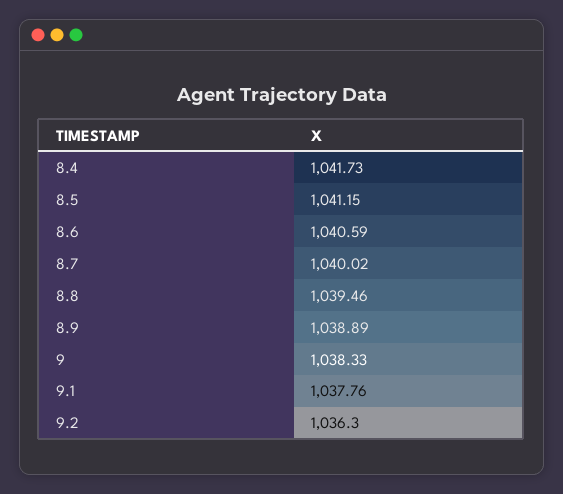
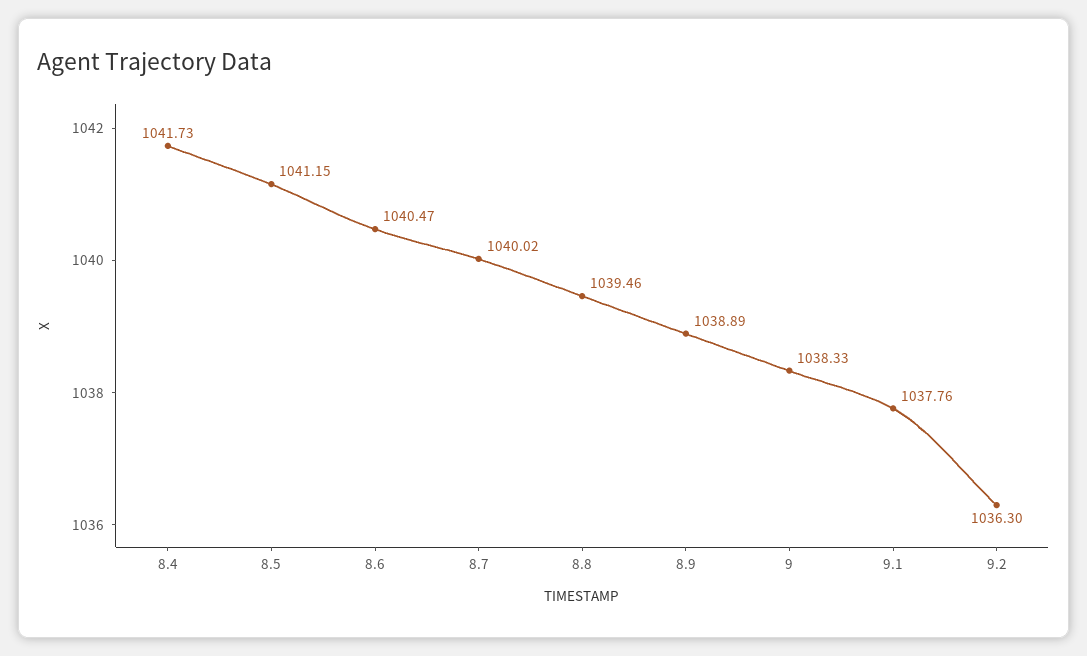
  {
    "8.4": 1041.73,
    "8.5": 1041.15,
-   "8.6": 1040.59,
+   "8.6": 1040.47,
    "8.7": 1040.02,
    "8.8": 1039.46,
    "8.9": 1038.89,
    "9": 1038.33,
    "9.1": 1037.76,
    "9.2": 1036.3
  }

